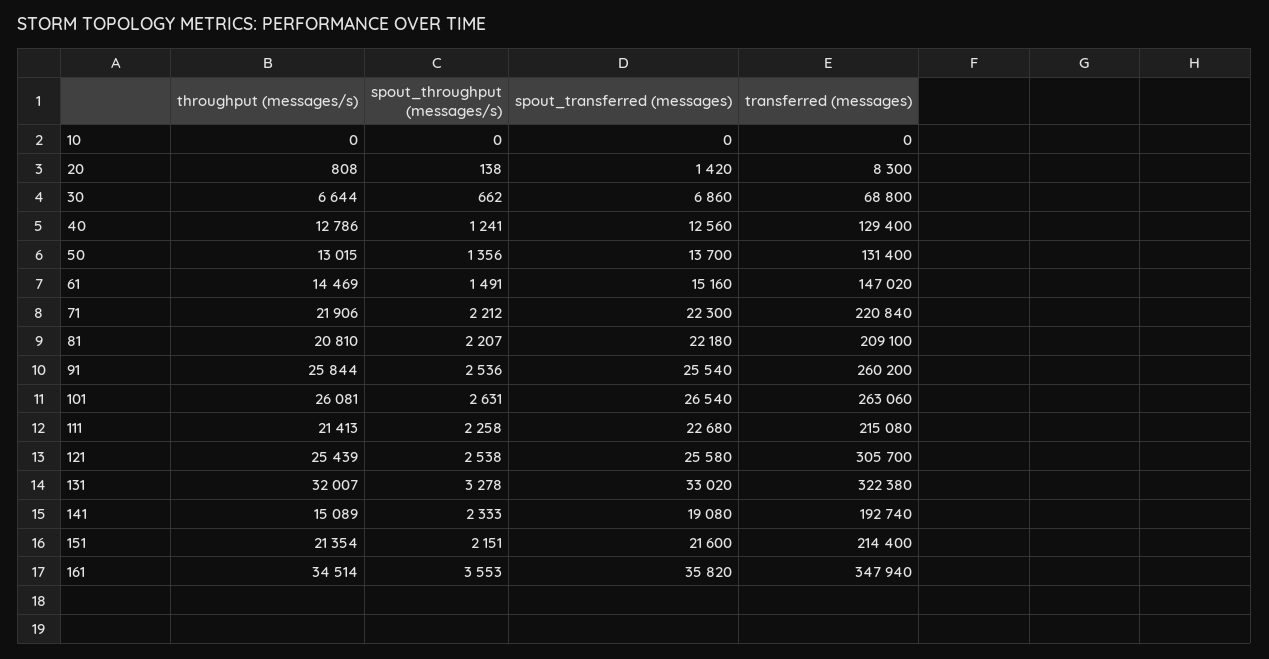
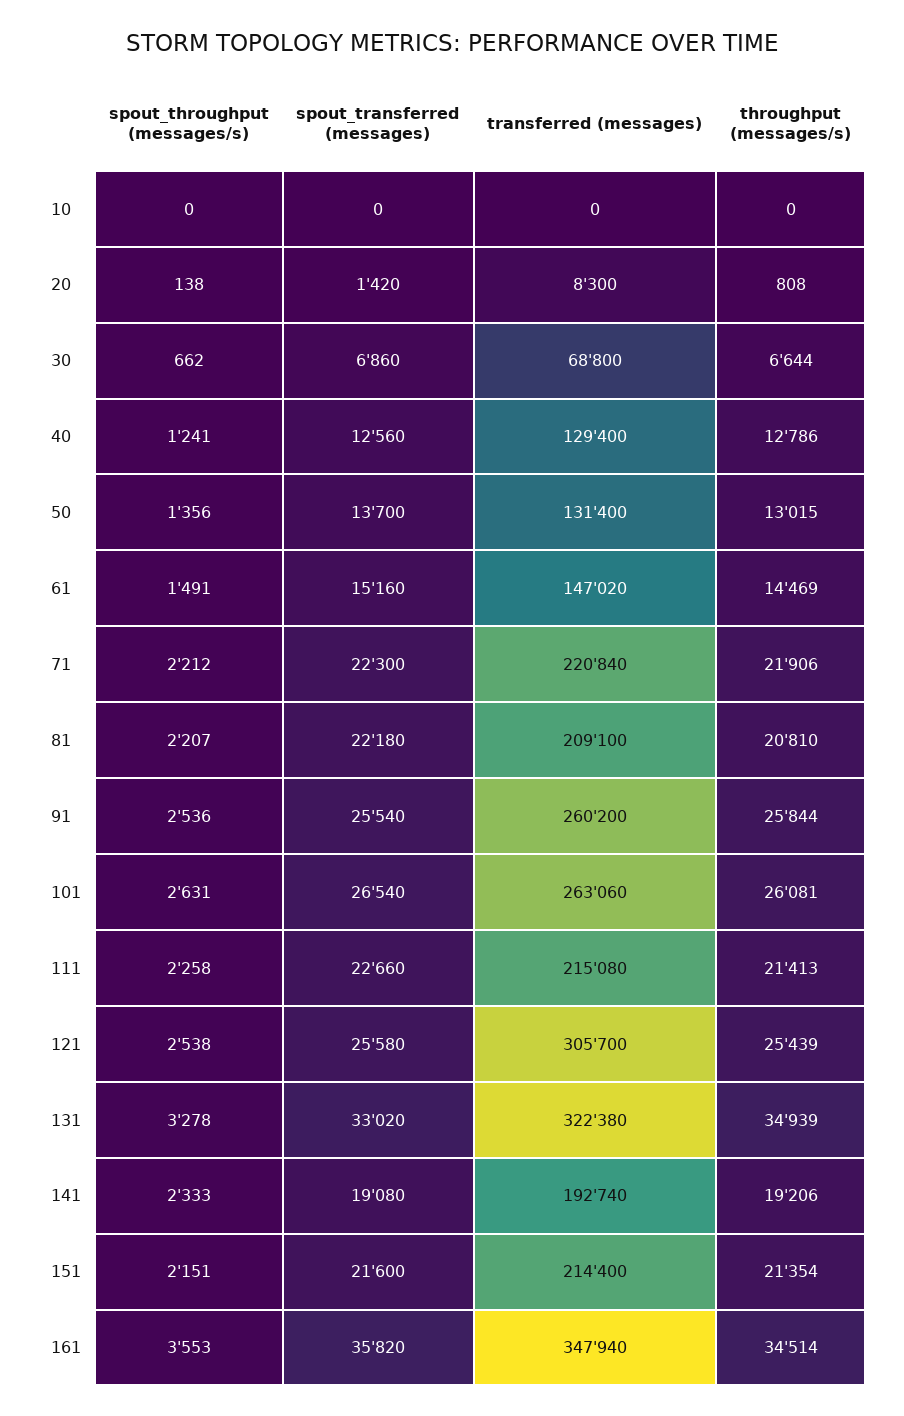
  {
    "throughput (messages/s)": {
      "10": 0,
      "20": 808,
      "30": 6644,
      "40": 12786,
      "50": 13015,
      "61": 14469,
      "71": 21906,
      "81": 20810,
      "91": 25844,
      "101": 26081,
      "111": 21413,
      "121": 25439,
-     "131": 32007,
+     "131": 34939,
-     "141": 15089,
+     "141": 19206,
      "151": 21354,
      "161": 34514
    },
    "spout_throughput (messages/s)": {
      "10": 0,
      "20": 138,
      "30": 662,
      "40": 1241,
      "50": 1356,
      "61": 1491,
      "71": 2212,
      "81": 2207,
      "91": 2536,
      "101": 2631,
      "111": 2258,
      "121": 2538,
      "131": 3278,
      "141": 2333,
      "151": 2151,
      "161": 3553
    },
    "spout_transferred (messages)": {
      "10": 0,
      "20": 1420,
      "30": 6860,
      "40": 12560,
      "50": 13700,
      "61": 15160,
      "71": 22300,
      "81": 22180,
      "91": 25540,
      "101": 26540,
-     "111": 22680,
+     "111": 22660,
      "121": 25580,
      "131": 33020,
      "141": 19080,
      "151": 21600,
      "161": 35820
    },
    "transferred (messages)": {
      "10": 0,
      "20": 8300,
      "30": 68800,
      "40": 129400,
      "50": 131400,
      "61": 147020,
      "71": 220840,
      "81": 209100,
      "91": 260200,
      "101": 263060,
      "111": 215080,
      "121": 305700,
      "131": 322380,
      "141": 192740,
      "151": 214400,
      "161": 347940
    }
  }

